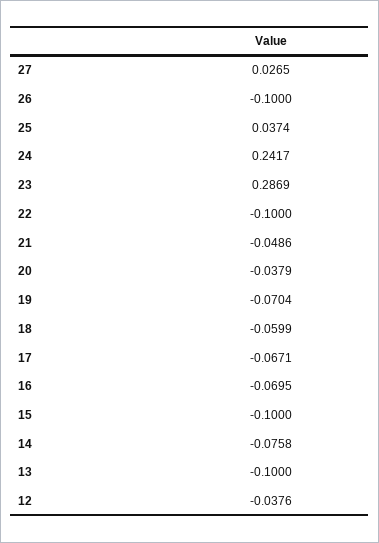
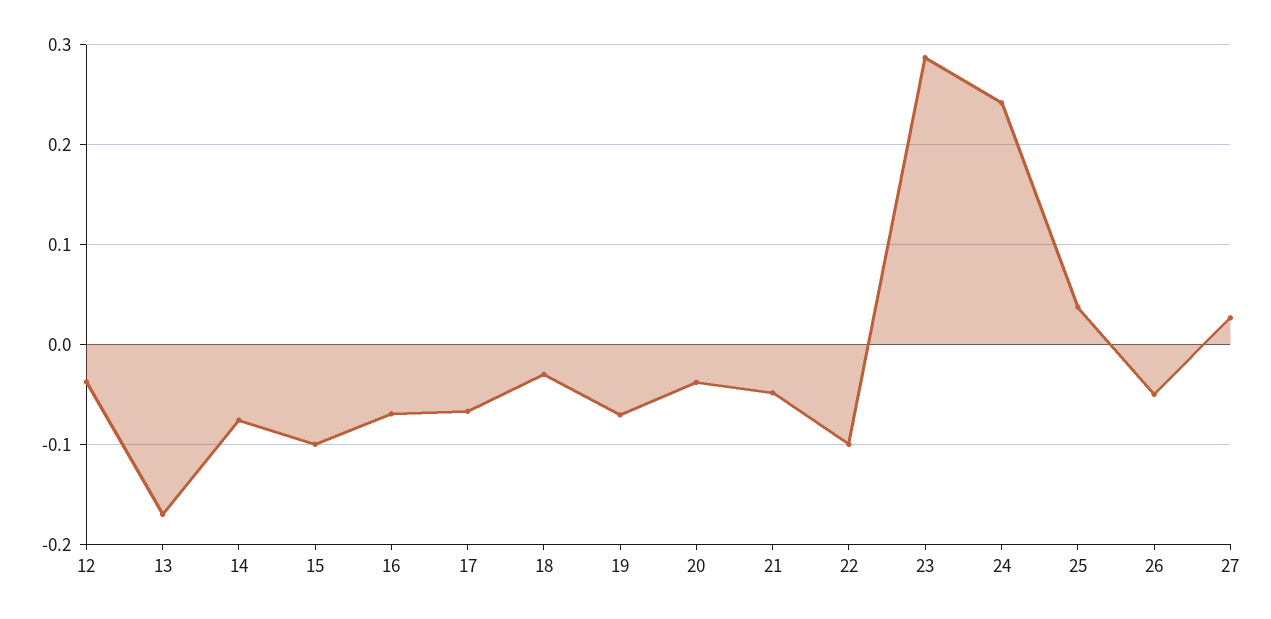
  {
    "27": 0.0265,
-   "26": -0.1,
+   "26": -0.05,
    "25": 0.0374,
    "24": 0.2417,
    "23": 0.2869,
    "22": -0.1,
    "21": -0.0486,
    "20": -0.0379,
    "19": -0.0704,
-   "18": -0.0599,
+   "18": -0.03,
    "17": -0.0671,
    "16": -0.0695,
    "15": -0.1,
    "14": -0.0758,
-   "13": -0.1,
+   "13": -0.17,
    "12": -0.0376
  }

